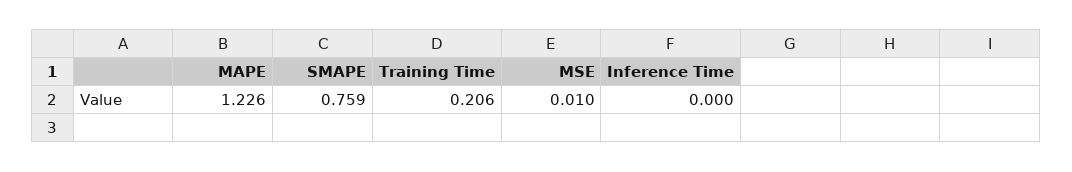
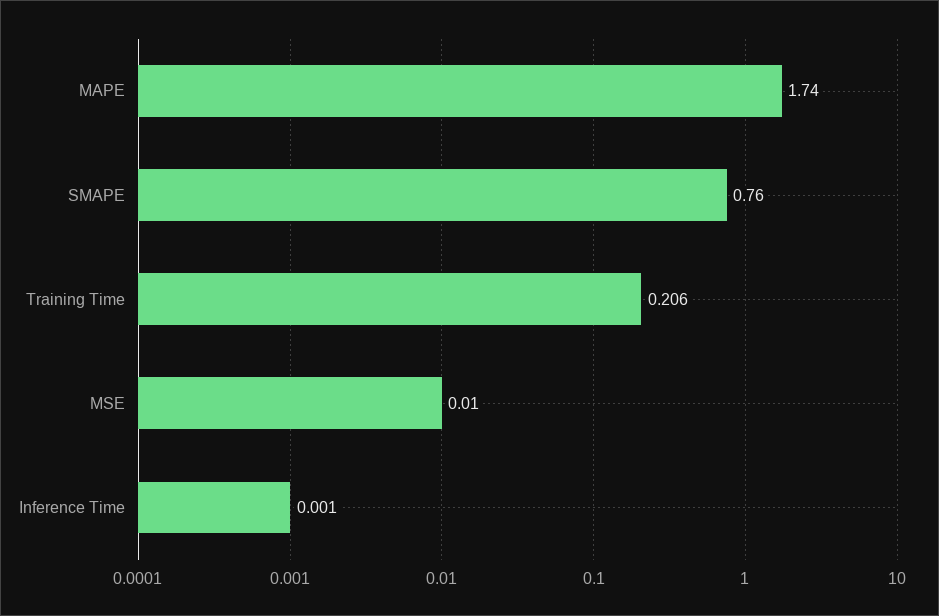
  {
-   "MAPE": 1.226,
+   "MAPE": 1.74,
-   "SMAPE": 0.759,
+   "SMAPE": 0.76,
    "Training Time": 0.206,
    "MSE": 0.01,
-   "Inference Time": 0
+   "Inference Time": 0.001
  }

